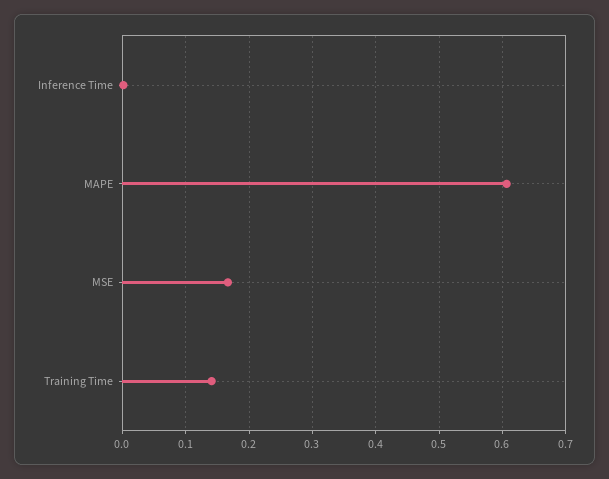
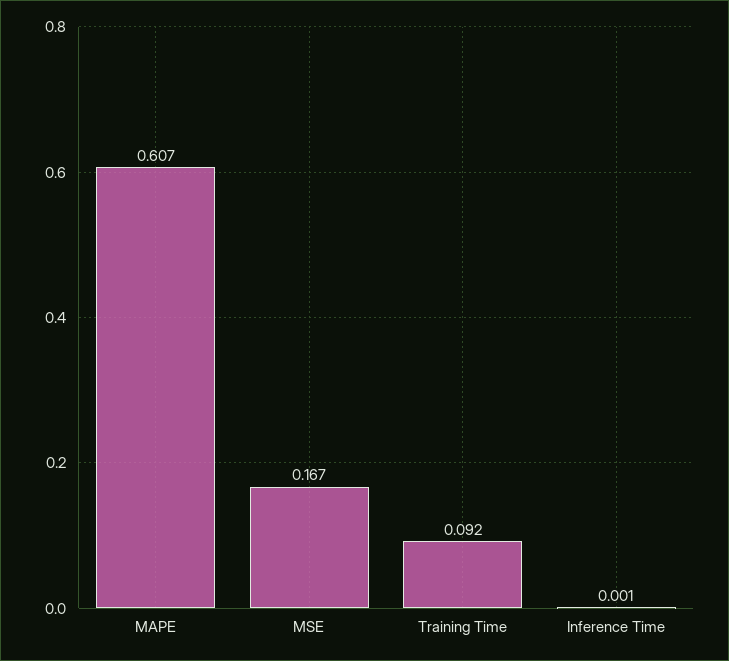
  {
    "Inference Time": 0.001,
    "MAPE": 0.607,
    "MSE": 0.167,
-   "Training Time": 0.14
+   "Training Time": 0.092
  }

